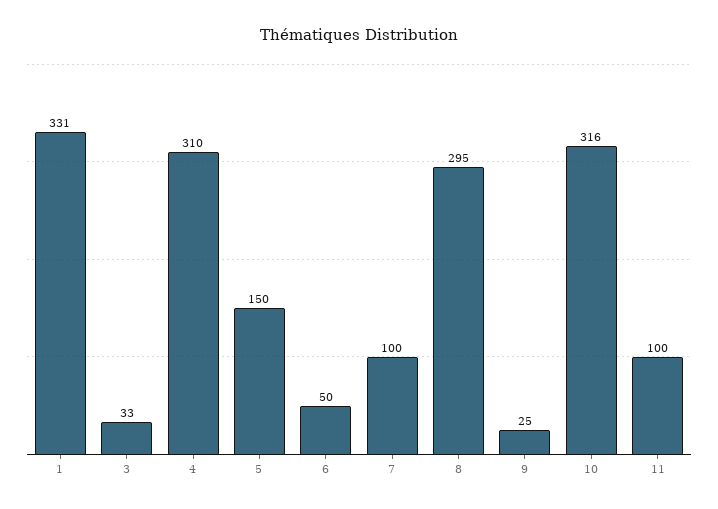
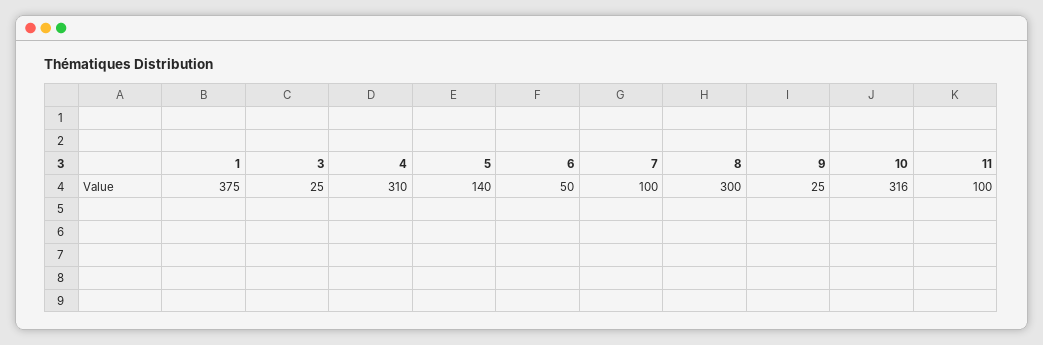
  {
-   "1": 331,
+   "1": 375,
-   "3": 33,
+   "3": 25,
    "4": 310,
-   "5": 150,
+   "5": 140,
    "6": 50,
    "7": 100,
-   "8": 295,
+   "8": 300,
    "9": 25,
    "10": 316,
    "11": 100
  }

